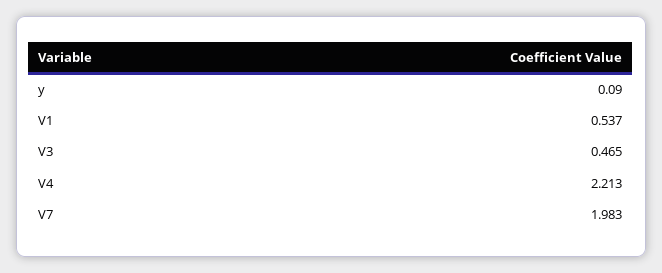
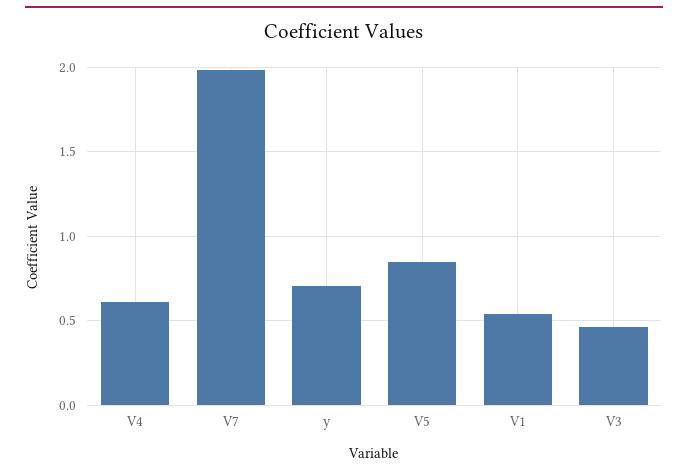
  {
-   "y": 0.09,
+   "y": 0.7,
    "V1": 0.537,
    "V3": 0.465,
-   "V4": 2.213,
+   "V4": 0.6,
-   "V7": 1.983
+   "V7": 1.983,
+   "V5": 0.85
  }

